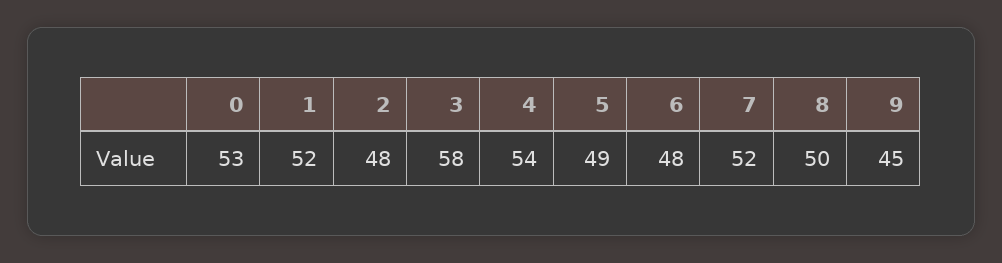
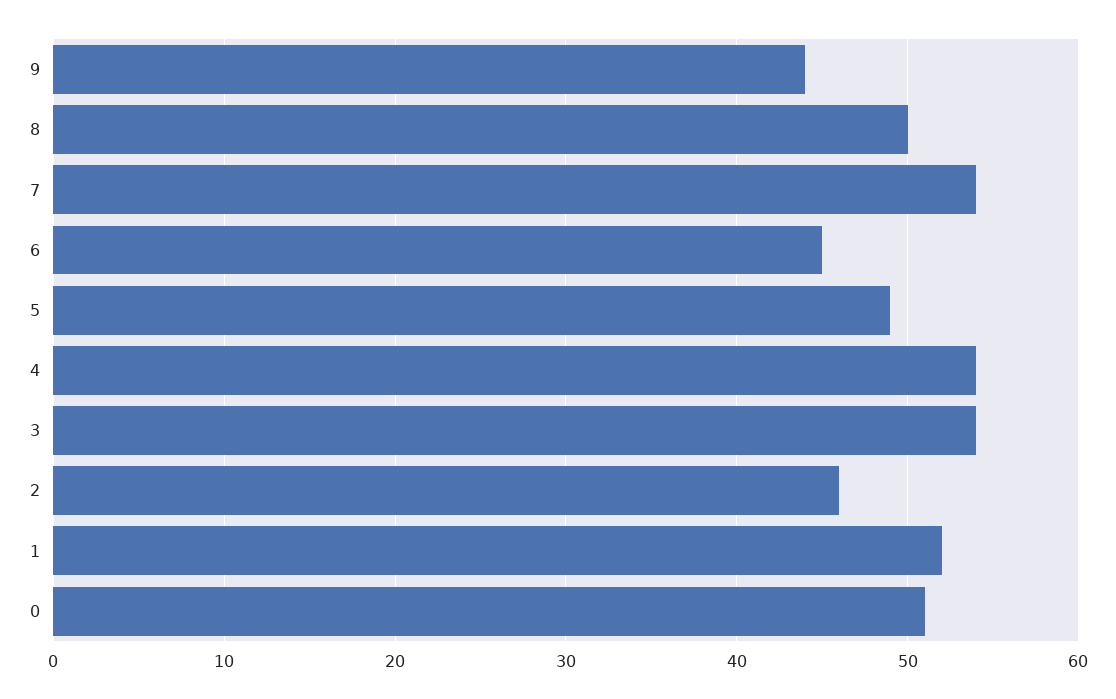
  {
-   "0": 53,
+   "0": 51,
    "1": 52,
-   "2": 48,
+   "2": 46,
-   "3": 58,
+   "3": 54,
    "4": 54,
    "5": 49,
-   "6": 48,
+   "6": 45,
-   "7": 52,
+   "7": 54,
    "8": 50,
-   "9": 45
+   "9": 44
  }

